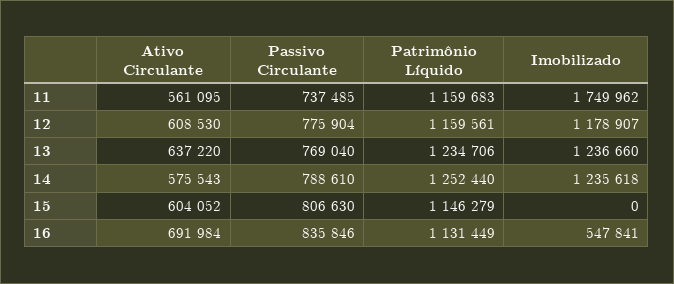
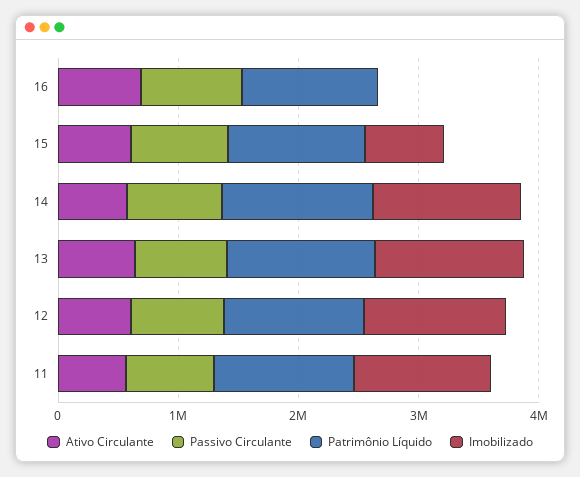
  {
    "Ativo Circulante": {
      "11": 561095,
      "12": 608530,
      "13": 637220,
      "14": 575543,
      "15": 604052,
      "16": 691984
    },
    "Passivo Circulante": {
      "11": 737485,
      "12": 775904,
      "13": 769040,
      "14": 788610,
      "15": 806630,
      "16": 835846
    },
    "Patrimônio Líquido": {
      "11": 1159683,
      "12": 1159561,
      "13": 1234706,
      "14": 1252440,
      "15": 1146279,
      "16": 1131449
    },
    "Imobilizado": {
-     "11": 1749962,
+     "11": 1200000,
      "12": 1178907,
      "13": 1236660,
      "14": 1235618,
-     "15": 0,
+     "15": 600000,
-     "16": 547841
+     "16": 0
    }
  }

